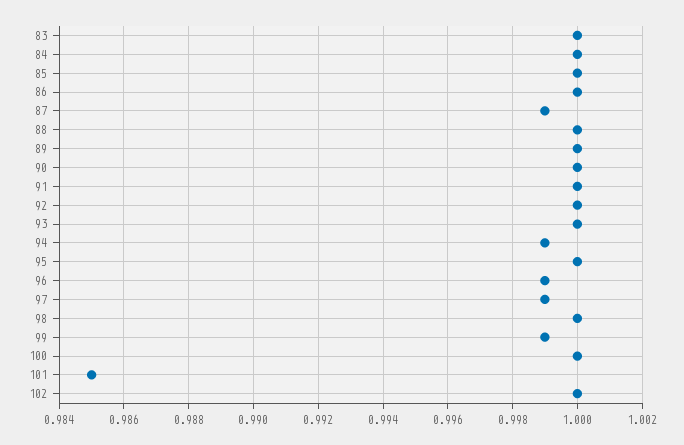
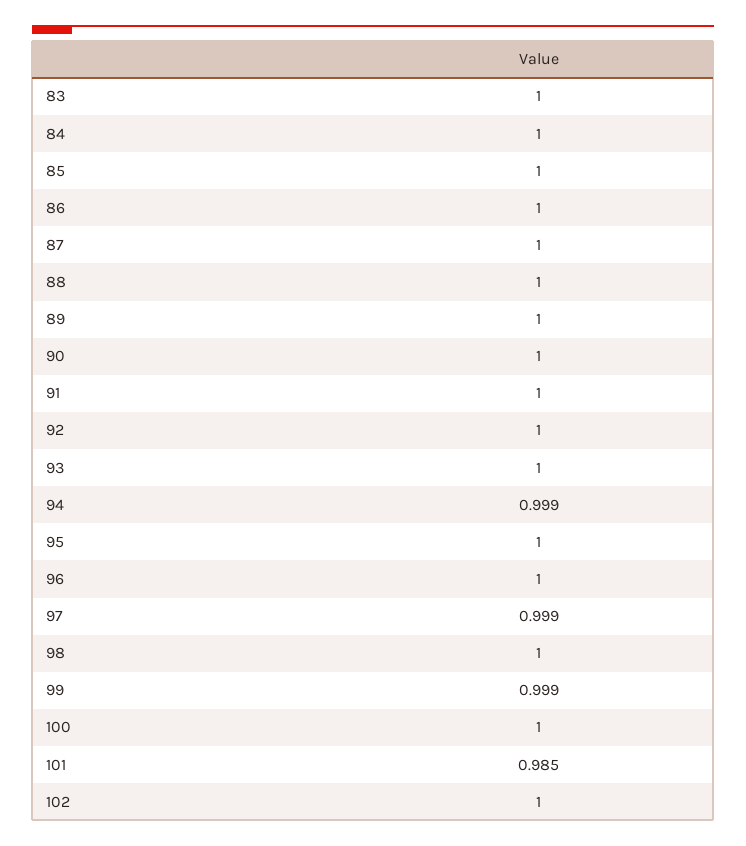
  {
    "83": 1,
    "84": 1,
    "85": 1,
    "86": 1,
-   "87": 0.999,
+   "87": 1,
    "88": 1,
    "89": 1,
    "90": 1,
    "91": 1,
    "92": 1,
    "93": 1,
    "94": 0.999,
    "95": 1,
-   "96": 0.999,
+   "96": 1,
    "97": 0.999,
    "98": 1,
    "99": 0.999,
    "100": 1,
    "101": 0.985,
    "102": 1
  }

